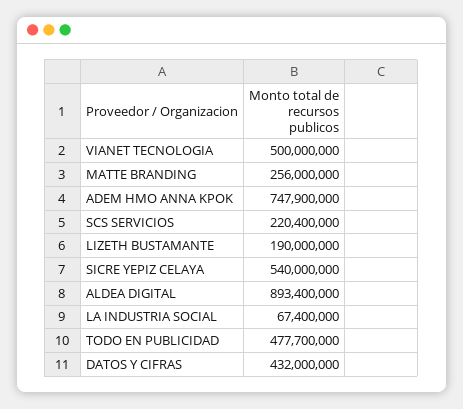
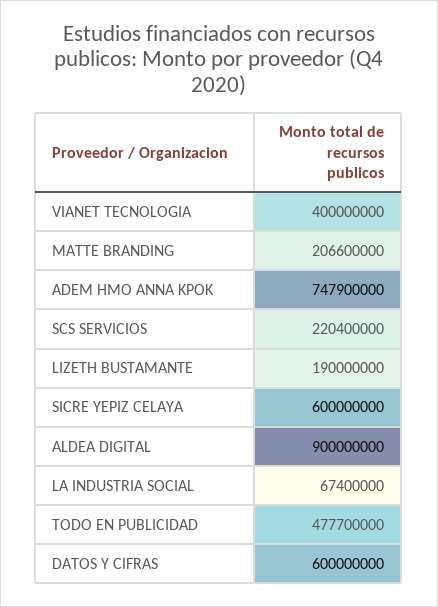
  {
-   "VIANET TECNOLOGIA": 500000000,
+   "VIANET TECNOLOGIA": 400000000,
-   "MATTE BRANDING": 256000000,
+   "MATTE BRANDING": 206600000,
    "ADEM HMO ANNA KPOK": 747900000,
    "SCS SERVICIOS": 220400000,
    "LIZETH BUSTAMANTE": 190000000,
-   "SICRE YEPIZ CELAYA": 540000000,
+   "SICRE YEPIZ CELAYA": 600000000,
-   "ALDEA DIGITAL": 893400000,
+   "ALDEA DIGITAL": 900000000,
    "LA INDUSTRIA SOCIAL": 67400000,
    "TODO EN PUBLICIDAD": 477700000,
-   "DATOS Y CIFRAS": 432000000
+   "DATOS Y CIFRAS": 600000000
  }

